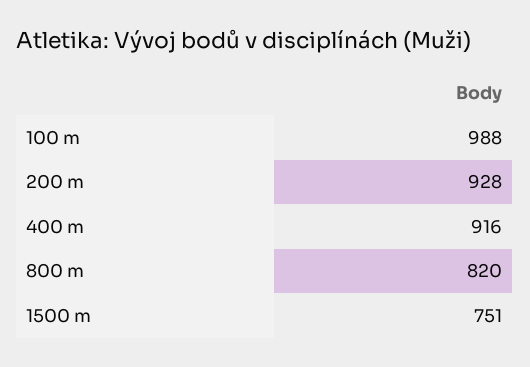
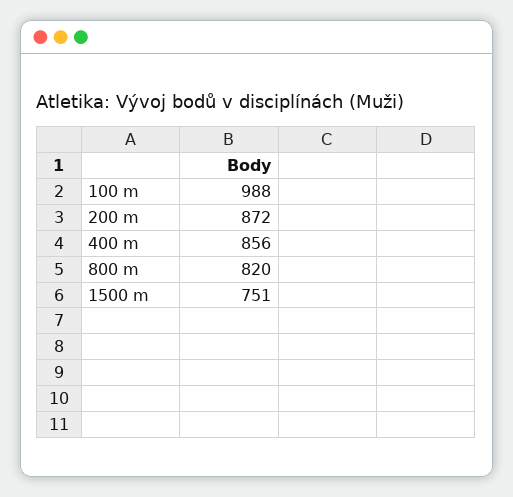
  {
    "100 m": 988,
-   "200 m": 928,
+   "200 m": 872,
-   "400 m": 916,
+   "400 m": 856,
    "800 m": 820,
    "1500 m": 751
  }

